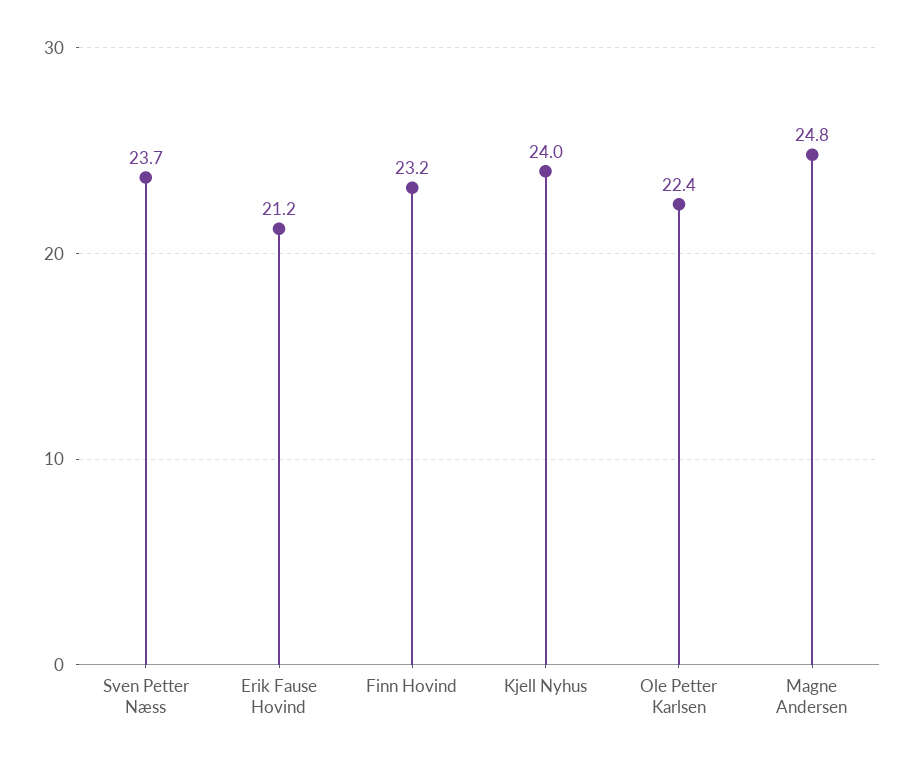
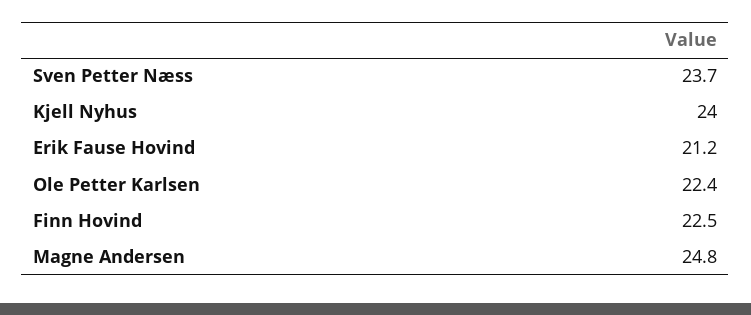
  {
    "Sven Petter Næss": 23.7,
    "Erik Fause Hovind": 21.2,
-   "Finn Hovind": 23.2,
+   "Finn Hovind": 22.5,
    "Kjell Nyhus": 24,
    "Ole Petter Karlsen": 22.4,
    "Magne Andersen": 24.8
  }

